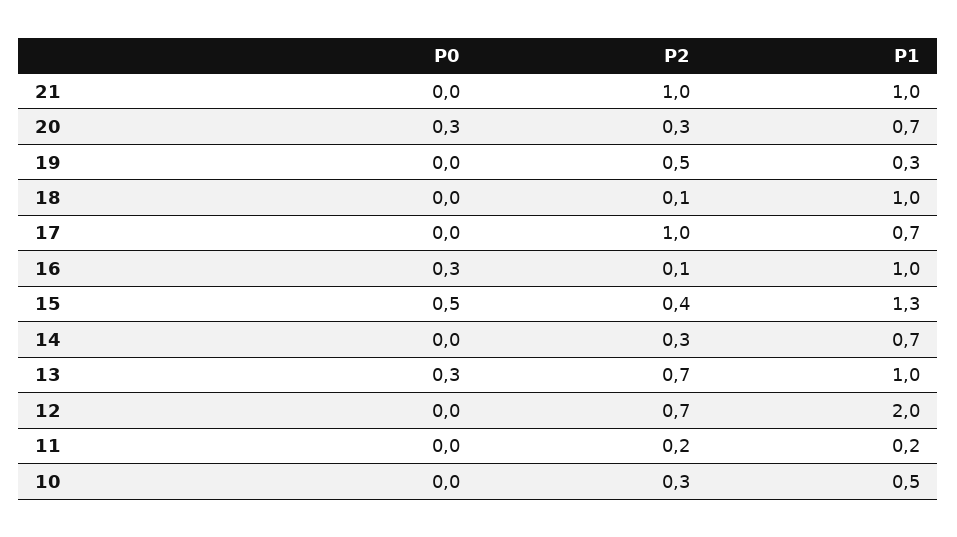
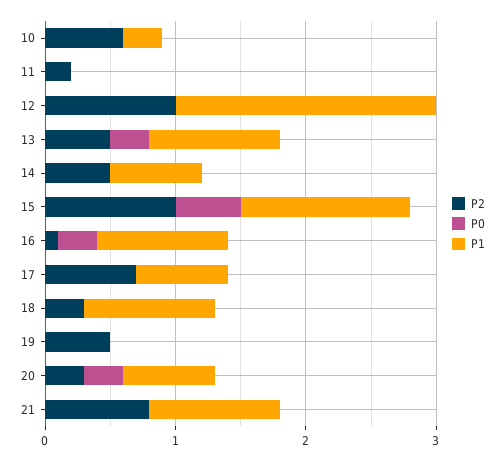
  {
    "P0": {
      "21": 0,
      "20": 0.3,
      "19": 0,
      "18": 0,
      "17": 0,
      "16": 0.3,
      "15": 0.5,
      "14": 0,
      "13": 0.3,
      "12": 0,
      "11": 0,
      "10": 0
    },
    "P2": {
-     "21": 1,
+     "21": 0.8,
      "20": 0.3,
      "19": 0.5,
-     "18": 0.1,
+     "18": 0.3,
-     "17": 1,
+     "17": 0.7,
      "16": 0.1,
-     "15": 0.4,
+     "15": 1,
-     "14": 0.3,
+     "14": 0.5,
-     "13": 0.7,
+     "13": 0.5,
-     "12": 0.7,
+     "12": 1,
      "11": 0.2,
-     "10": 0.3
+     "10": 0.6
    },
    "P1": {
      "21": 1,
      "20": 0.7,
-     "19": 0.3,
+     "19": 0,
      "18": 1,
      "17": 0.7,
      "16": 1,
      "15": 1.3,
      "14": 0.7,
      "13": 1,
      "12": 2,
-     "11": 0.2,
+     "11": 0,
-     "10": 0.5
+     "10": 0.3
    }
  }

